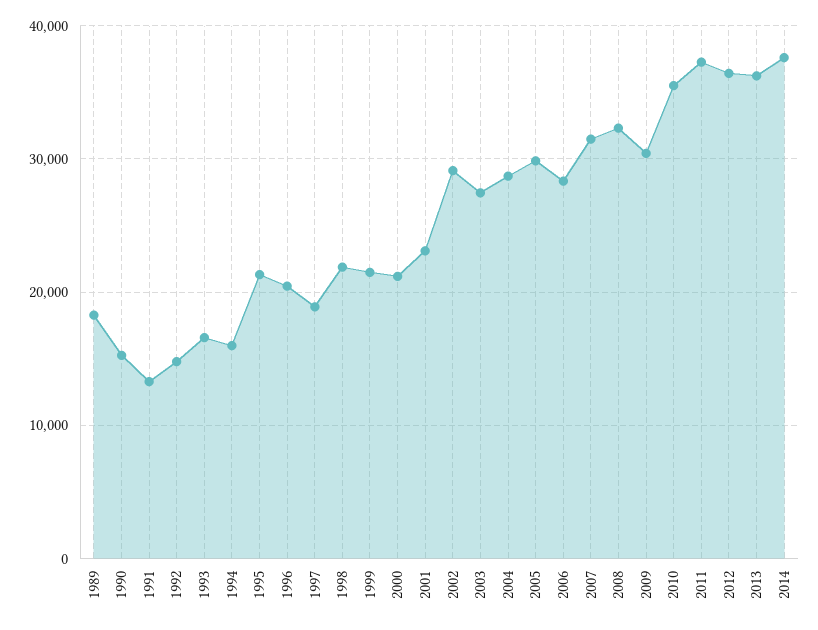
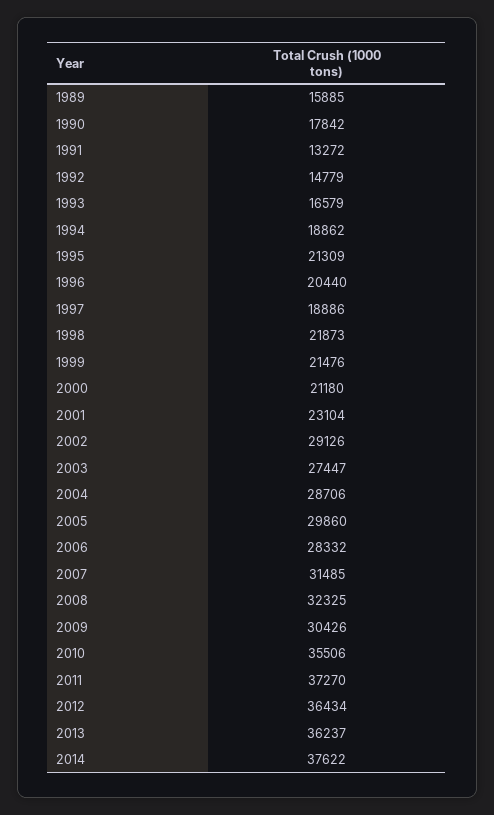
  {
-   "1989": 18000,
+   "1989": 15885,
-   "1990": 15000,
+   "1990": 17842,
    "1991": 13272,
    "1992": 14779,
    "1993": 16579,
-   "1994": 16000,
+   "1994": 18862,
    "1995": 21309,
    "1996": 20440,
    "1997": 18886,
    "1998": 21873,
    "1999": 21476,
    "2000": 21180,
    "2001": 23104,
    "2002": 29126,
    "2003": 27447,
    "2004": 28706,
    "2005": 29860,
    "2006": 28332,
    "2007": 31485,
    "2008": 32325,
    "2009": 30426,
    "2010": 35506,
    "2011": 37270,
    "2012": 36434,
    "2013": 36237,
    "2014": 37622
  }

